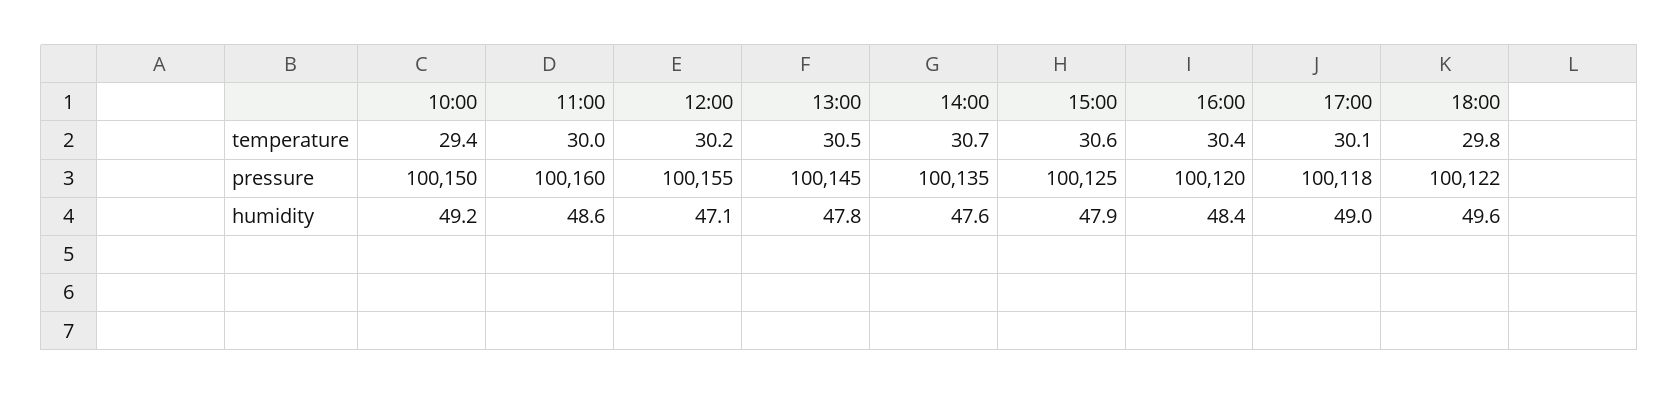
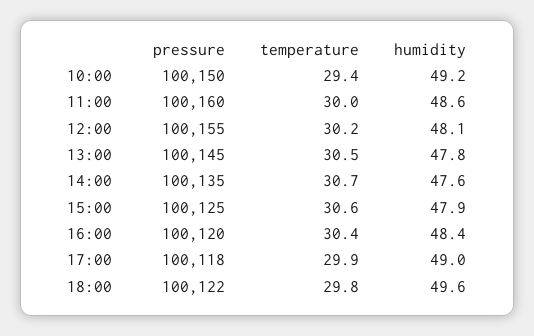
  {
    "10:00": {
      "temperature": 29.4,
      "pressure": 100150,
      "humidity": 49.2
    },
    "11:00": {
      "temperature": 30,
      "pressure": 100160,
      "humidity": 48.6
    },
    "12:00": {
      "temperature": 30.2,
      "pressure": 100155,
-     "humidity": 47.1
+     "humidity": 48.1
    },
    "13:00": {
      "temperature": 30.5,
      "pressure": 100145,
      "humidity": 47.8
    },
    "14:00": {
      "temperature": 30.7,
      "pressure": 100135,
      "humidity": 47.6
    },
    "15:00": {
      "temperature": 30.6,
      "pressure": 100125,
      "humidity": 47.9
    },
    "16:00": {
      "temperature": 30.4,
      "pressure": 100120,
      "humidity": 48.4
    },
    "17:00": {
-     "temperature": 30.1,
+     "temperature": 29.9,
      "pressure": 100118,
      "humidity": 49
    },
    "18:00": {
      "temperature": 29.8,
      "pressure": 100122,
      "humidity": 49.6
    }
  }

